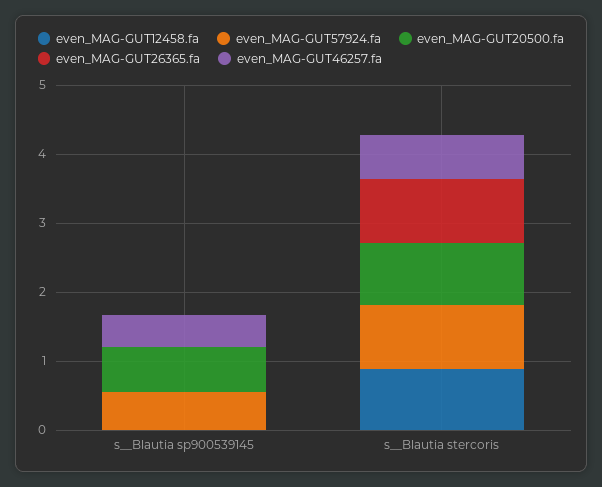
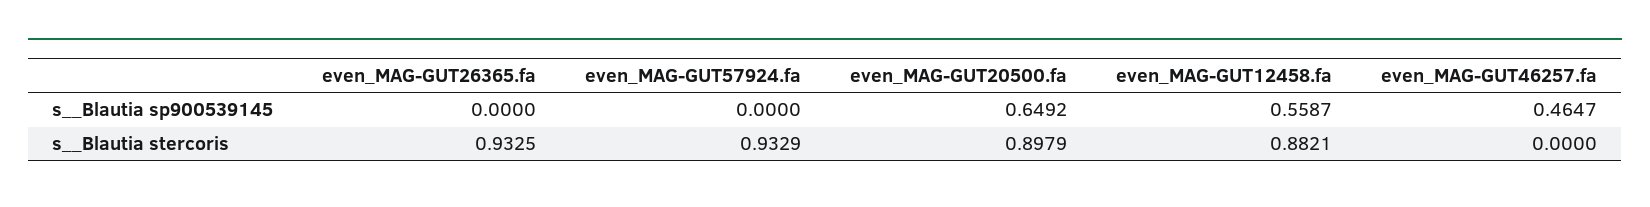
  {
    "even_MAG-GUT12458.fa": {
-     "s__Blautia sp900539145": 0,
+     "s__Blautia sp900539145": 0.5587,
      "s__Blautia stercoris": 0.8821
    },
    "even_MAG-GUT57924.fa": {
-     "s__Blautia sp900539145": 0.6,
+     "s__Blautia sp900539145": 0,
      "s__Blautia stercoris": 0.9329
    },
    "even_MAG-GUT20500.fa": {
      "s__Blautia sp900539145": 0.6492,
      "s__Blautia stercoris": 0.8979
    },
    "even_MAG-GUT26365.fa": {
      "s__Blautia sp900539145": 0,
      "s__Blautia stercoris": 0.9325
    },
    "even_MAG-GUT46257.fa": {
      "s__Blautia sp900539145": 0.4647,
-     "s__Blautia stercoris": 0.6
+     "s__Blautia stercoris": 0
    }
  }

